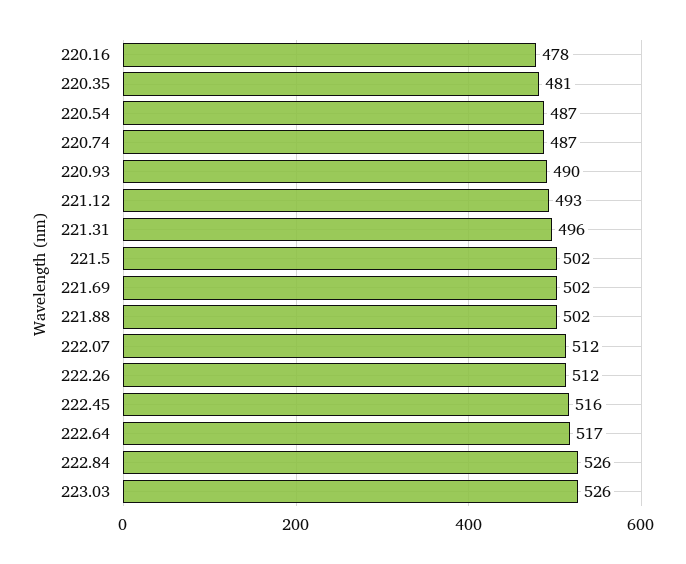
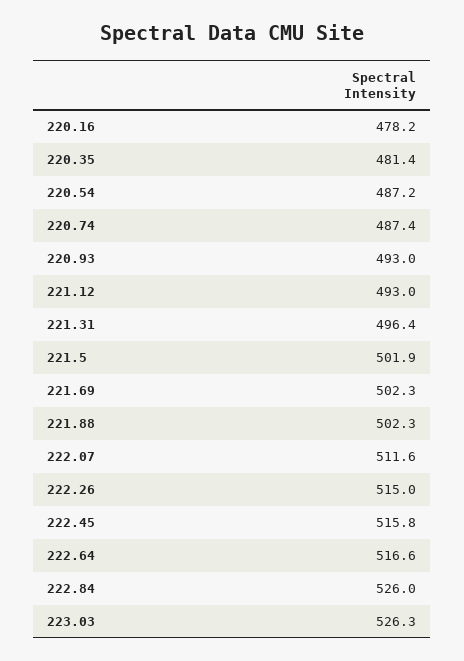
  {
    "220.16": 478.2,
    "220.35": 481.4,
    "220.54": 487.2,
    "220.74": 487.4,
-   "220.93": 490,
+   "220.93": 493,
    "221.12": 493,
    "221.31": 496.4,
    "221.5": 501.9,
    "221.69": 502.3,
    "221.88": 502.3,
    "222.07": 511.6,
-   "222.26": 512,
+   "222.26": 515,
    "222.45": 515.8,
    "222.64": 516.6,
    "222.84": 526,
    "223.03": 526.3
  }

